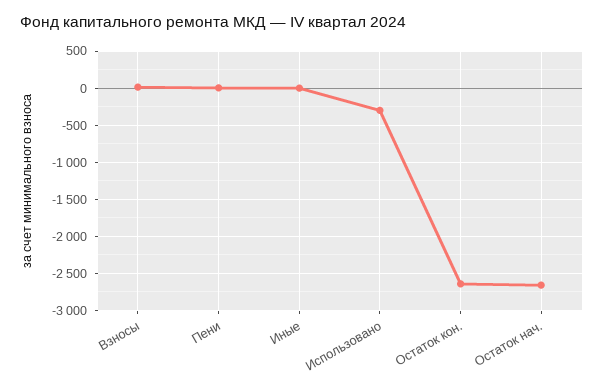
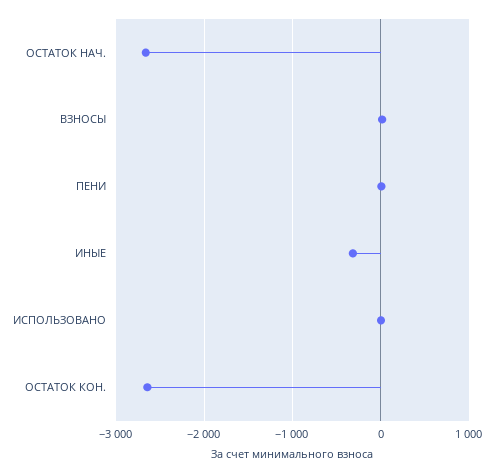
  {
    "Взносы": 0,
    "Пени": 0,
-   "Иные": 0,
+   "Иные": -300,
-   "Использовано": -300,
+   "Использовано": 0,
    "Остаток кон.": -2600,
    "Остаток нач.": -2700
  }

